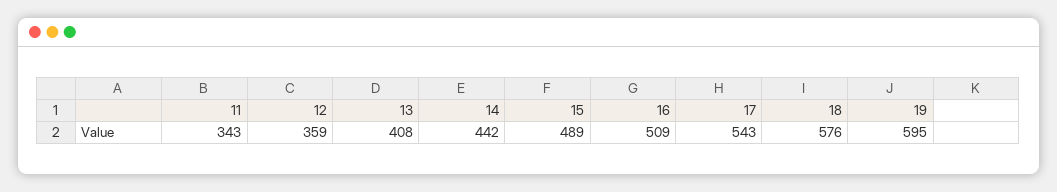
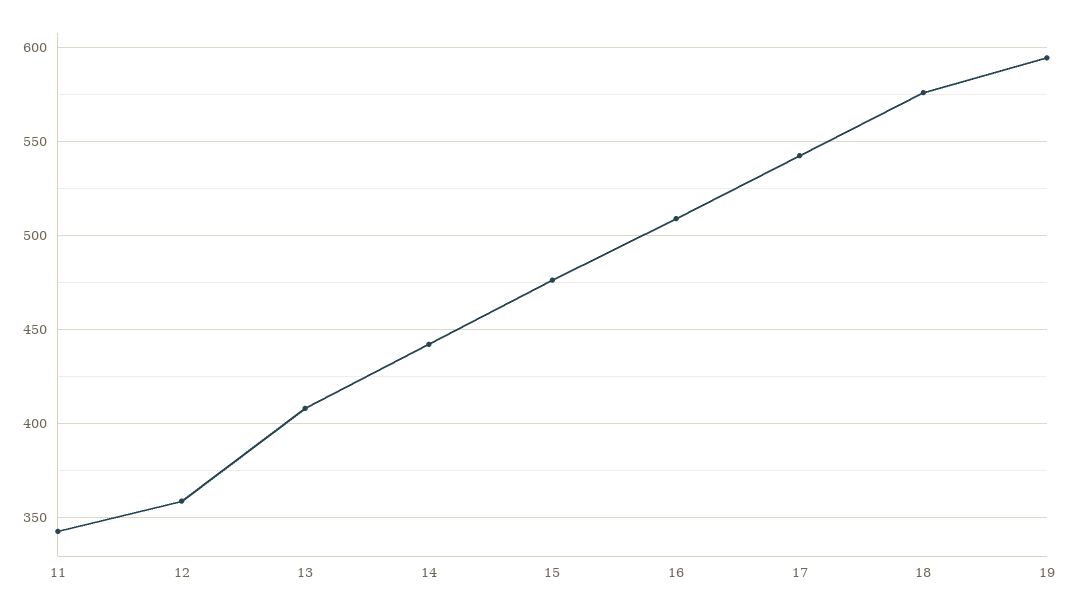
  {
    "11": 343,
    "12": 359,
    "13": 408,
    "14": 442,
-   "15": 489,
+   "15": 475,
    "16": 509,
    "17": 543,
    "18": 576,
    "19": 595
  }

